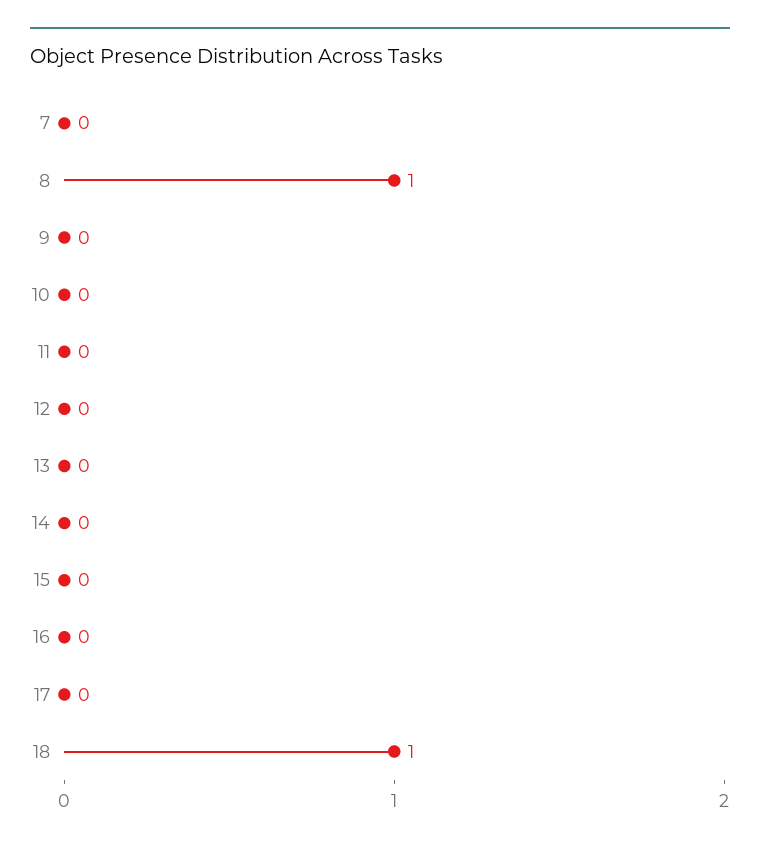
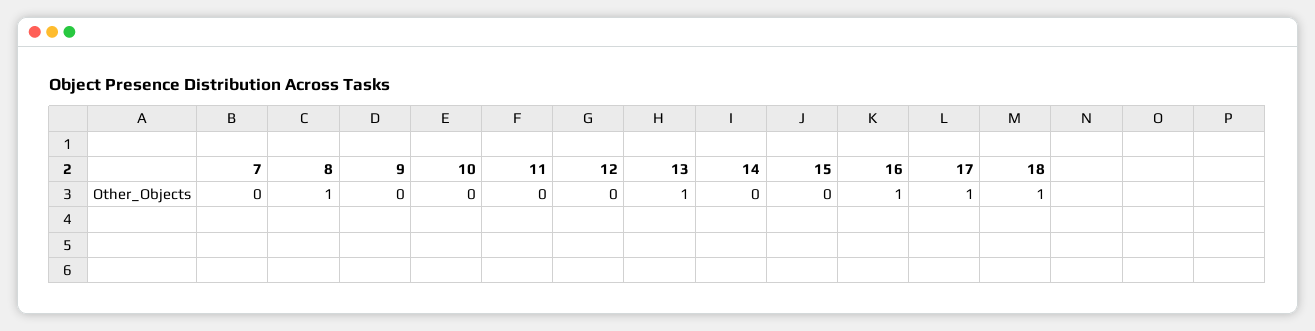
  {
    "7": 0,
    "8": 1,
    "9": 0,
    "10": 0,
    "11": 0,
    "12": 0,
-   "13": 0,
+   "13": 1,
    "14": 0,
    "15": 0,
-   "16": 0,
+   "16": 1,
-   "17": 0,
+   "17": 1,
    "18": 1
  }

